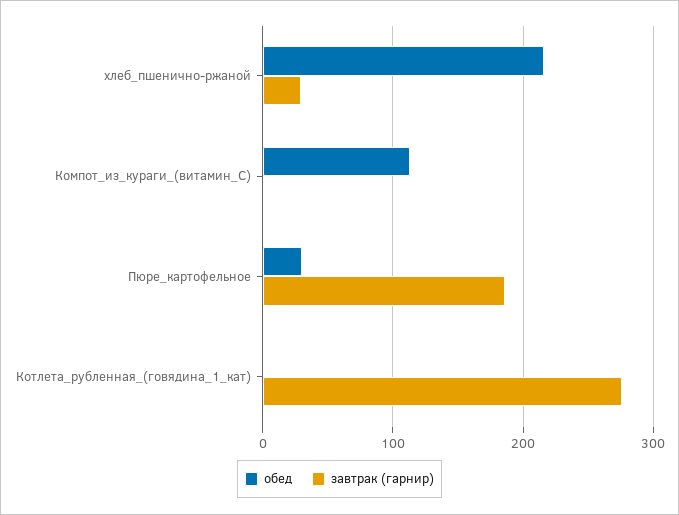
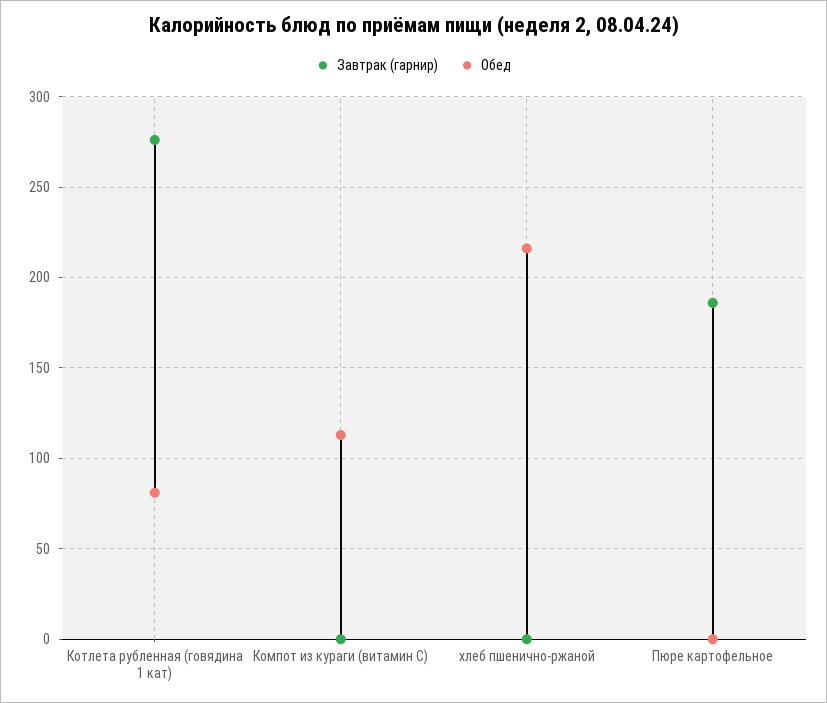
  {
    "обед": {
      "хлеб_пшенично-ржаной": 215,
      "Компот_из_кураги_(витамин_С)": 115,
-     "Пюре_картофельное": 30,
+     "Пюре_картофельное": 0,
-     "Котлета_рубленная_(говядина_1_кат)": 0
+     "Котлета_рубленная_(говядина_1_кат)": 80
    },
    "завтрак (гарнир)": {
-     "хлеб_пшенично-ржаной": 30,
+     "хлеб_пшенично-ржаной": 0,
      "Компот_из_кураги_(витамин_С)": 0,
      "Пюре_картофельное": 185,
      "Котлета_рубленная_(говядина_1_кат)": 275
    }
  }

